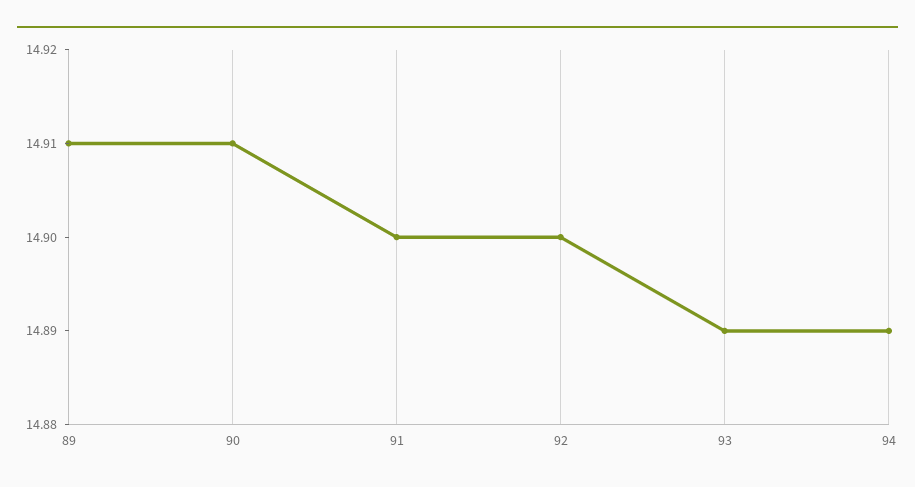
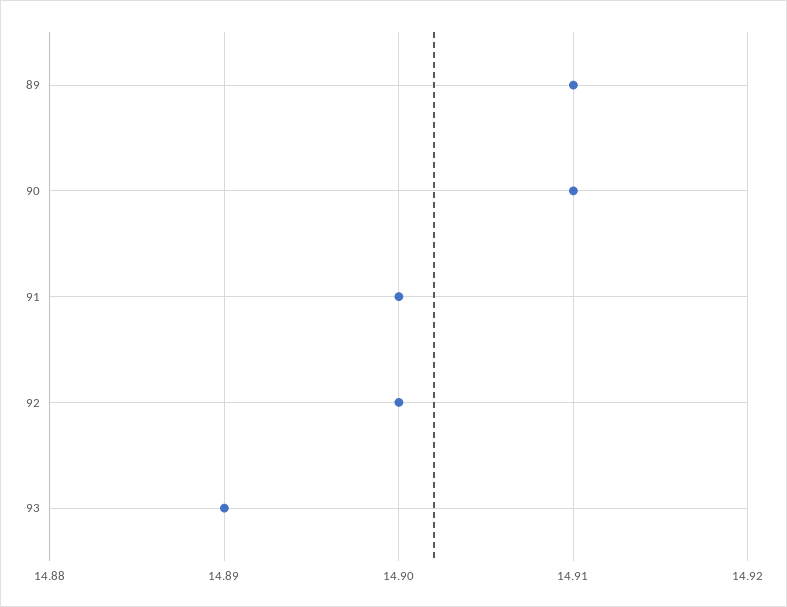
  {
    "89": 14.91,
    "90": 14.91,
    "91": 14.9,
    "92": 14.9,
-   "93": 14.89,
+   "93": 14.89
-   "94": 14.89
  }

